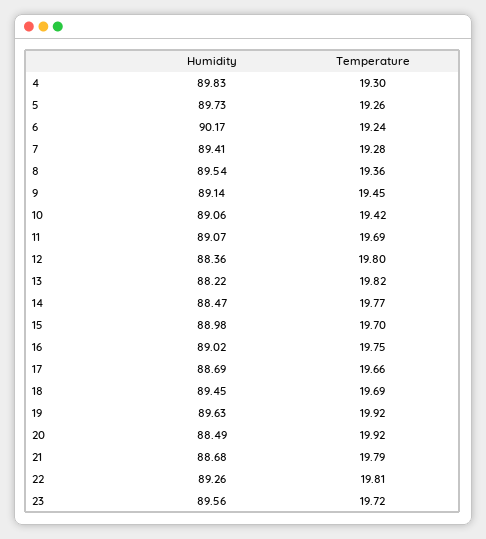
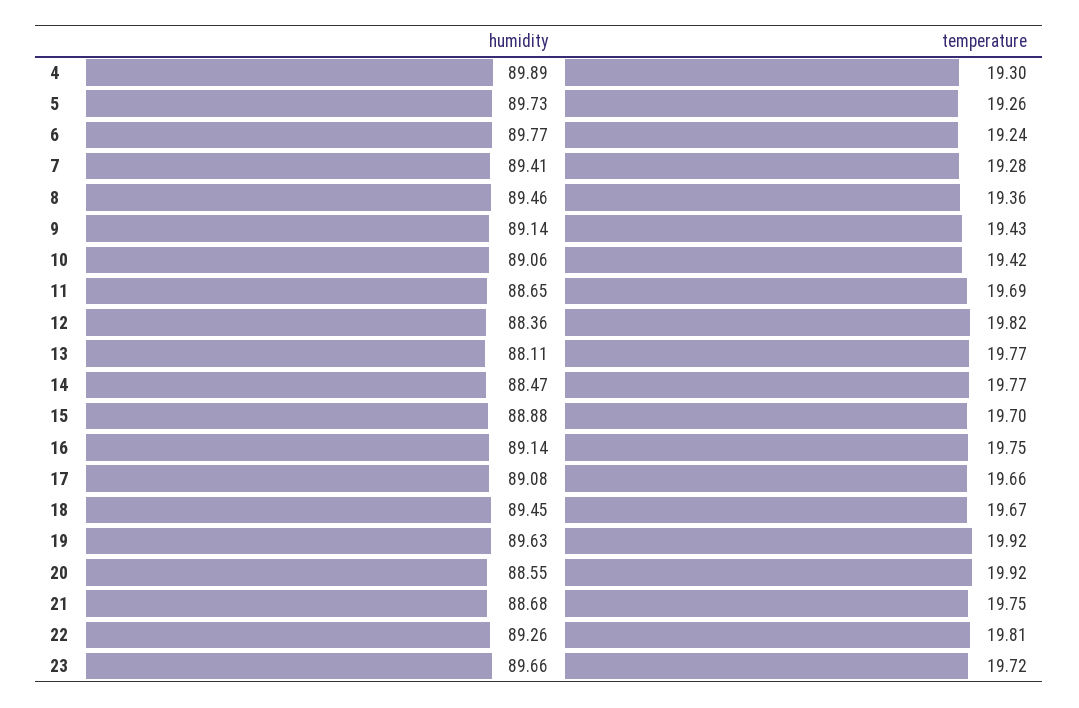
  {
    "Humidity": {
-     "4": 89.83,
+     "4": 89.89,
      "5": 89.73,
-     "6": 90.17,
+     "6": 89.77,
      "7": 89.41,
-     "8": 89.54,
+     "8": 89.46,
      "9": 89.14,
      "10": 89.06,
-     "11": 89.07,
+     "11": 88.65,
      "12": 88.36,
-     "13": 88.22,
+     "13": 88.11,
      "14": 88.47,
-     "15": 88.98,
+     "15": 88.88,
-     "16": 89.02,
+     "16": 89.14,
-     "17": 88.69,
+     "17": 89.08,
      "18": 89.45,
      "19": 89.63,
-     "20": 88.49,
+     "20": 88.55,
      "21": 88.68,
      "22": 89.26,
-     "23": 89.56
+     "23": 89.66
    },
    "Temperature": {
      "4": 19.3,
      "5": 19.26,
      "6": 19.24,
      "7": 19.28,
      "8": 19.36,
-     "9": 19.45,
+     "9": 19.43,
      "10": 19.42,
      "11": 19.69,
-     "12": 19.8,
+     "12": 19.82,
-     "13": 19.82,
+     "13": 19.77,
      "14": 19.77,
      "15": 19.7,
      "16": 19.75,
      "17": 19.66,
-     "18": 19.69,
+     "18": 19.67,
      "19": 19.92,
      "20": 19.92,
-     "21": 19.79,
+     "21": 19.75,
      "22": 19.81,
      "23": 19.72
    }
  }

